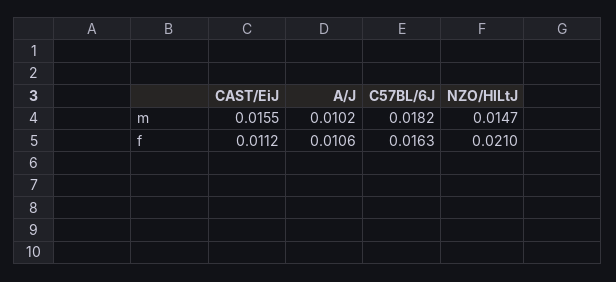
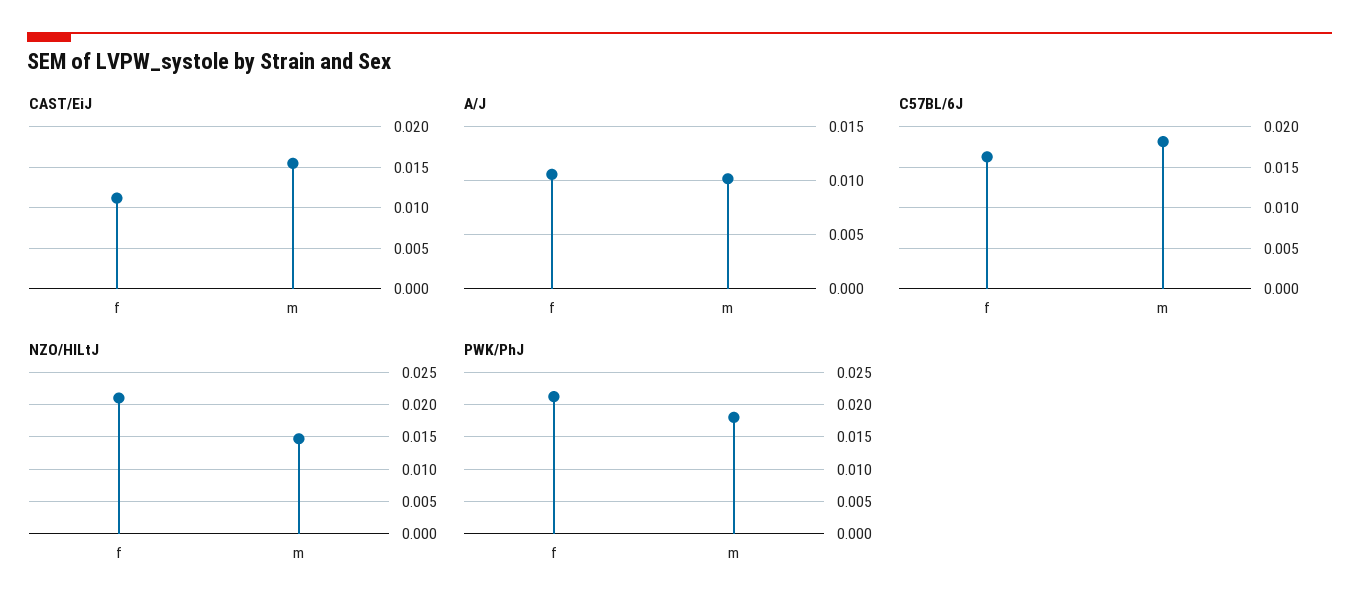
  {
    "CAST/EiJ": {
      "m": 0.0155,
      "f": 0.0112
    },
    "A/J": {
      "m": 0.0102,
      "f": 0.0106
    },
    "C57BL/6J": {
      "m": 0.0182,
      "f": 0.0163
    },
    "NZO/HlLtJ": {
      "m": 0.0147,
      "f": 0.021
-   }
+   },
+   "PWK/PhJ": {
+     "f": 0.021,
+     "m": 0.018
+   }
  }

